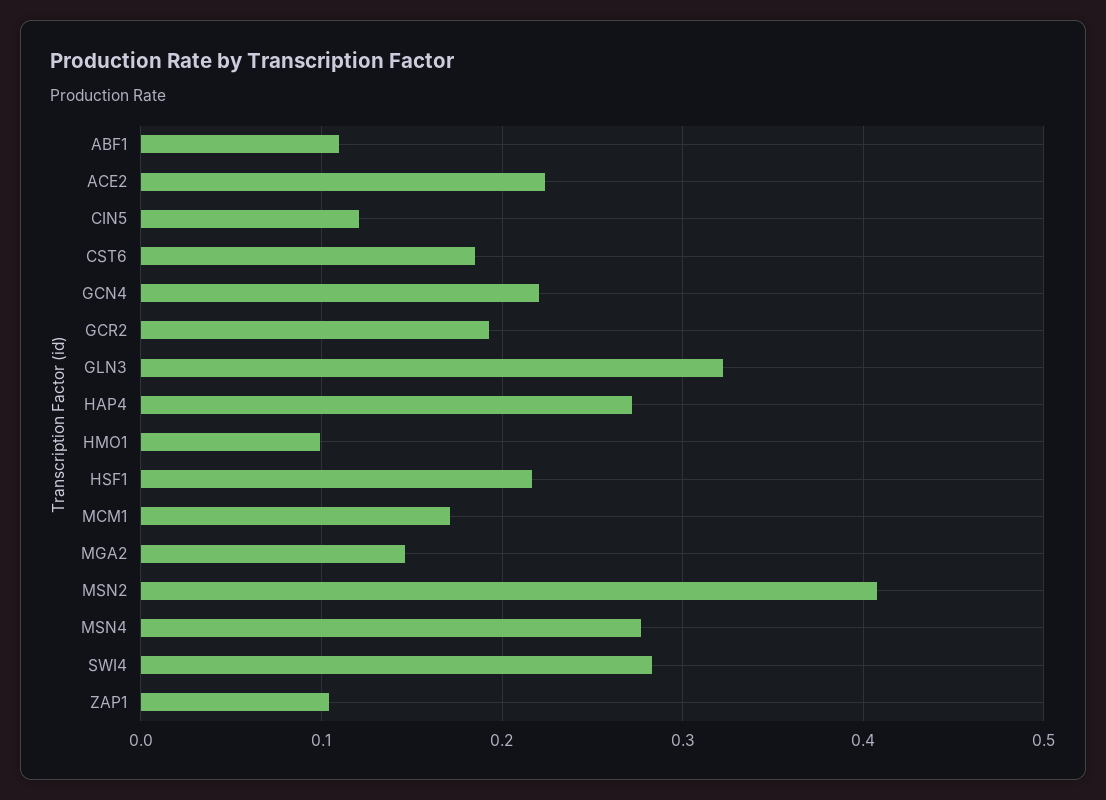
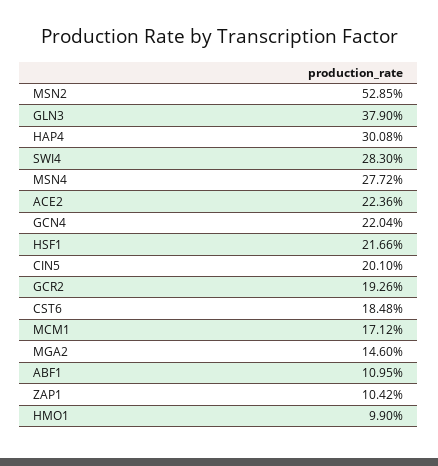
  {
    "ABF1": 0.1095,
    "ACE2": 0.2236,
-   "CIN5": 0.12,
+   "CIN5": 0.201,
    "CST6": 0.1848,
    "GCN4": 0.2204,
    "GCR2": 0.1926,
-   "GLN3": 0.32,
+   "GLN3": 0.379,
-   "HAP4": 0.27,
+   "HAP4": 0.3008,
    "HMO1": 0.099,
    "HSF1": 0.2166,
    "MCM1": 0.1712,
    "MGA2": 0.146,
-   "MSN2": 0.41,
+   "MSN2": 0.5285,
    "MSN4": 0.2772,
    "SWI4": 0.283,
    "ZAP1": 0.1042
  }

